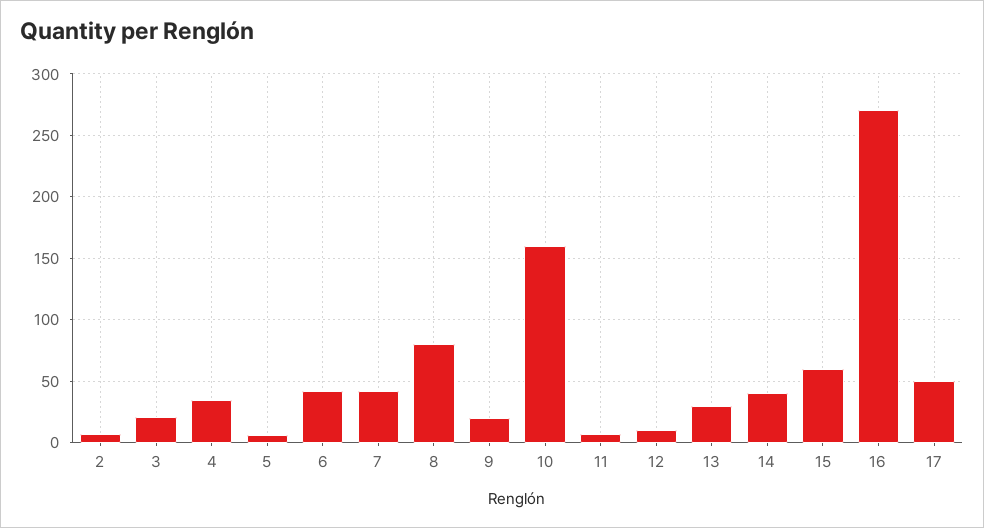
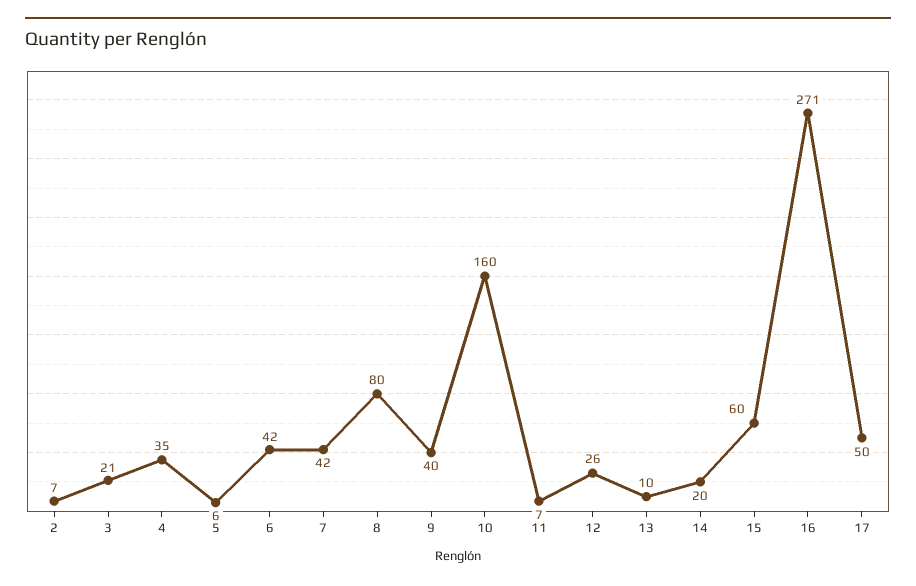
  {
    "2": 7,
    "3": 21,
    "4": 35,
    "5": 6,
    "6": 42,
    "7": 42,
    "8": 80,
-   "9": 20,
+   "9": 40,
    "10": 160,
    "11": 7,
-   "12": 10,
+   "12": 26,
-   "13": 30,
+   "13": 10,
-   "14": 40,
+   "14": 20,
    "15": 60,
    "16": 271,
    "17": 50
  }

